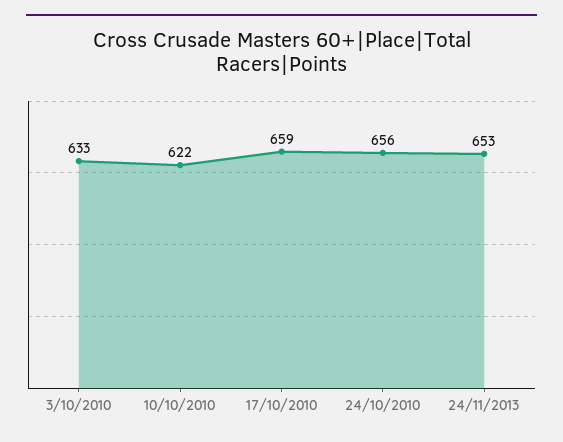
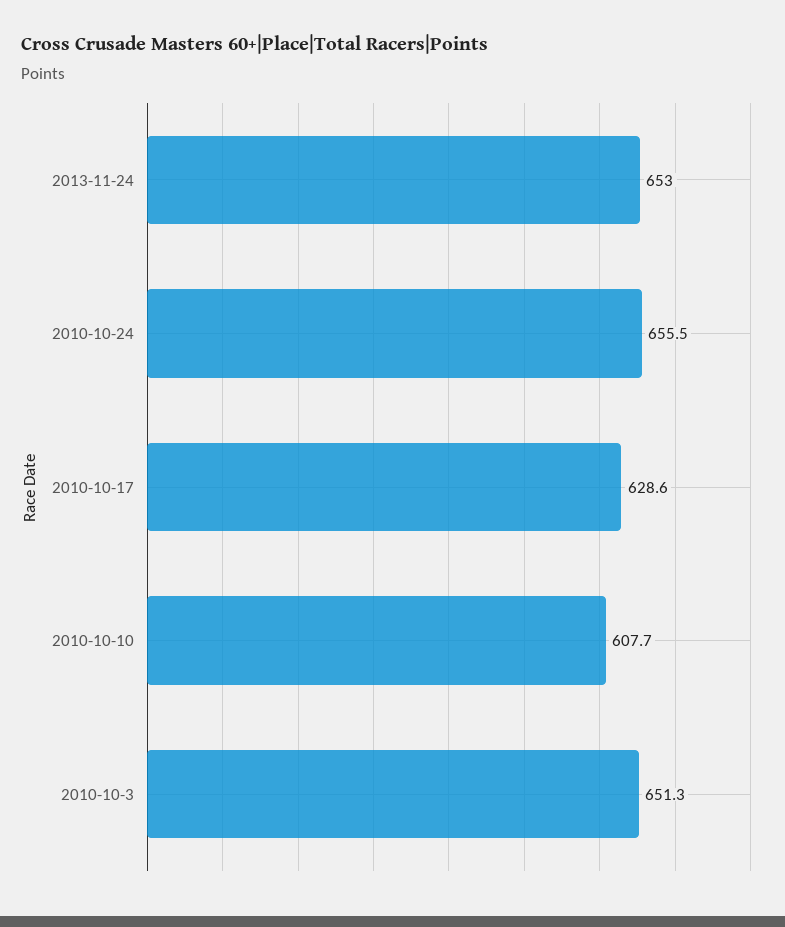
  {
-   "3/10/2010": 633,
+   "3/10/2010": 651.3,
-   "10/10/2010": 622,
+   "10/10/2010": 607.7,
-   "17/10/2010": 659,
+   "17/10/2010": 628.6,
    "24/10/2010": 655.5,
    "24/11/2013": 653
  }

